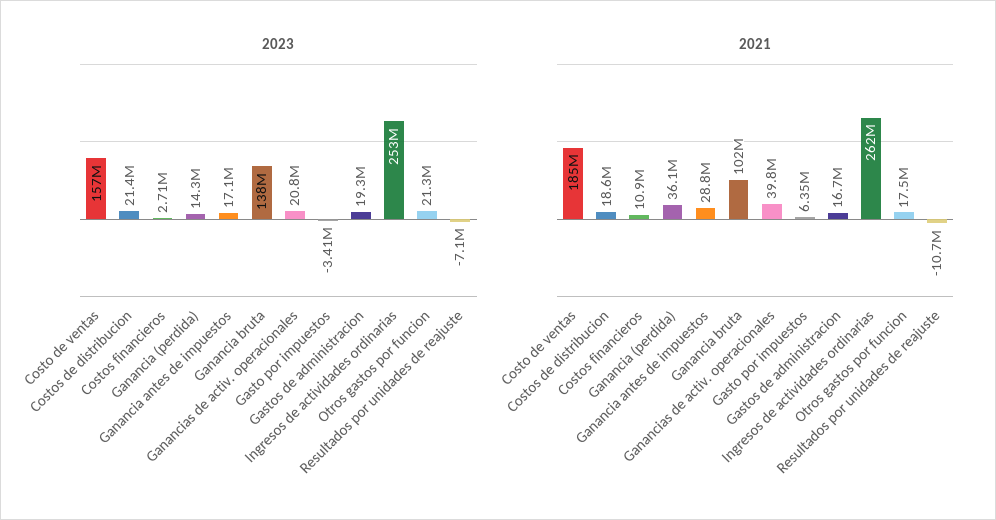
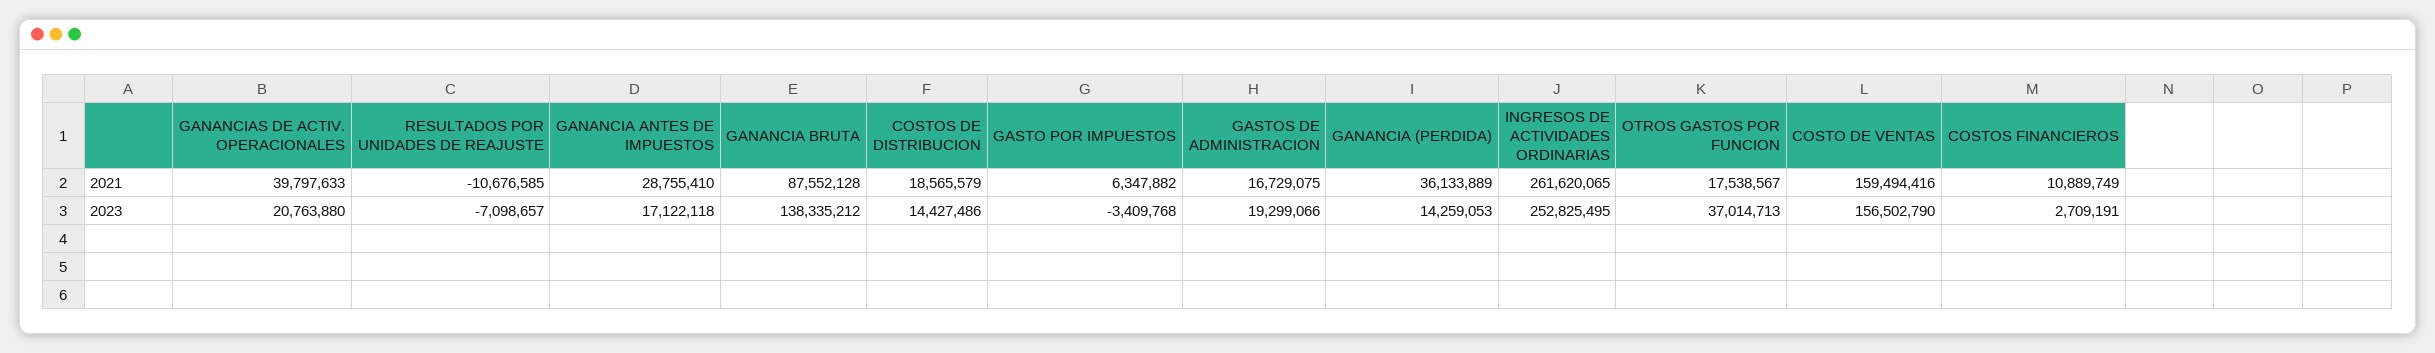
  {
    "2023": {
      "Costo de ventas": 156502790,
-     "Costos de distribucion": 21400000,
+     "Costos de distribucion": 14427486,
      "Costos financieros": 2709191,
      "Ganancia (perdida)": 14259053,
      "Ganancia antes de impuestos": 17122118,
      "Ganancia bruta": 138335212,
      "Ganancias de activ. operacionales": 20763880,
      "Gasto por impuestos": -3409768,
      "Gastos de administracion": 19299066,
      "Ingresos de actividades ordinarias": 252825495,
-     "Otros gastos por funcion": 21300000,
+     "Otros gastos por funcion": 37014713,
      "Resultados por unidades de reajuste": -7098657
    },
    "2021": {
-     "Costo de ventas": 185000000,
+     "Costo de ventas": 159494416,
      "Costos de distribucion": 18565579,
      "Costos financieros": 10889749,
      "Ganancia (perdida)": 36133889,
      "Ganancia antes de impuestos": 28755410,
-     "Ganancia bruta": 102000000,
+     "Ganancia bruta": 87552128,
      "Ganancias de activ. operacionales": 39797633,
      "Gasto por impuestos": 6347882,
      "Gastos de administracion": 16729075,
      "Ingresos de actividades ordinarias": 261620065,
      "Otros gastos por funcion": 17538567,
      "Resultados por unidades de reajuste": -10676585
    }
  }

